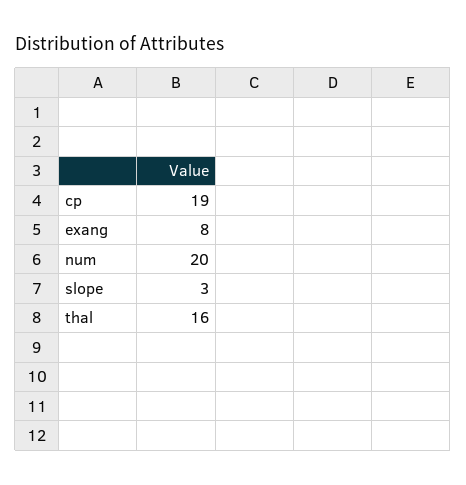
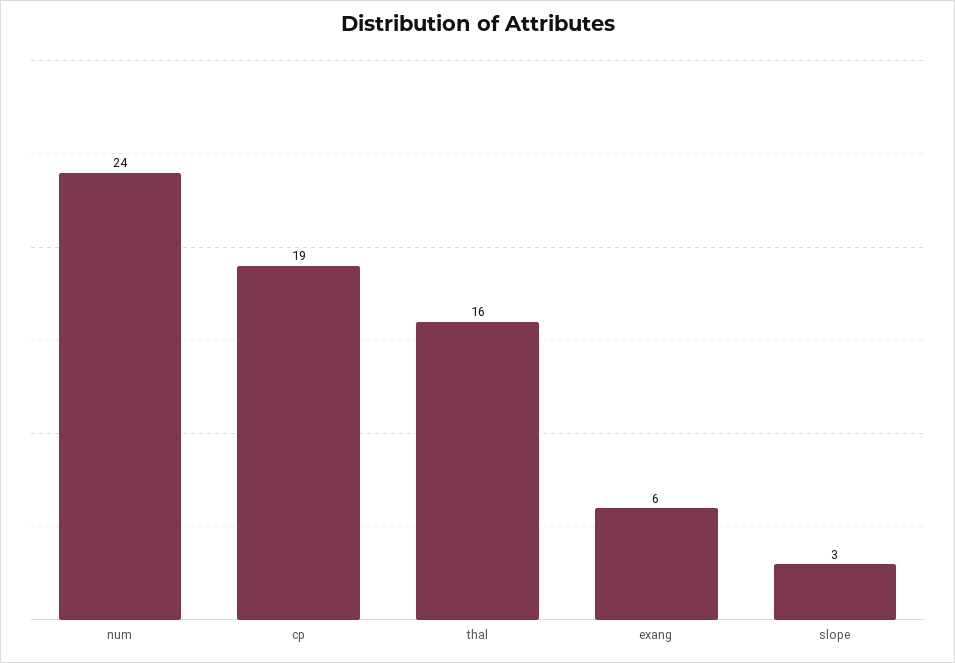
  {
    "cp": 19,
-   "exang": 8,
+   "exang": 6,
-   "num": 20,
+   "num": 24,
    "slope": 3,
    "thal": 16
  }

